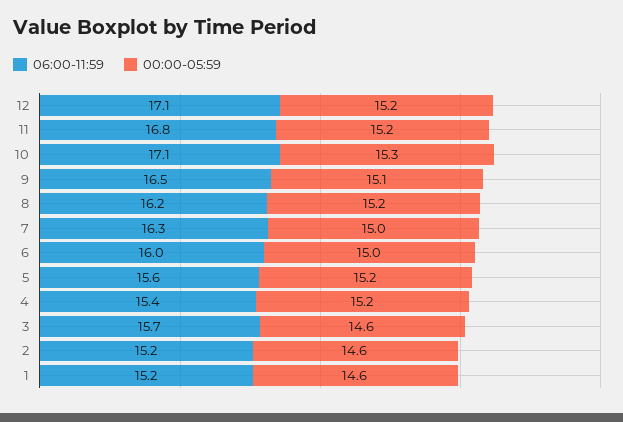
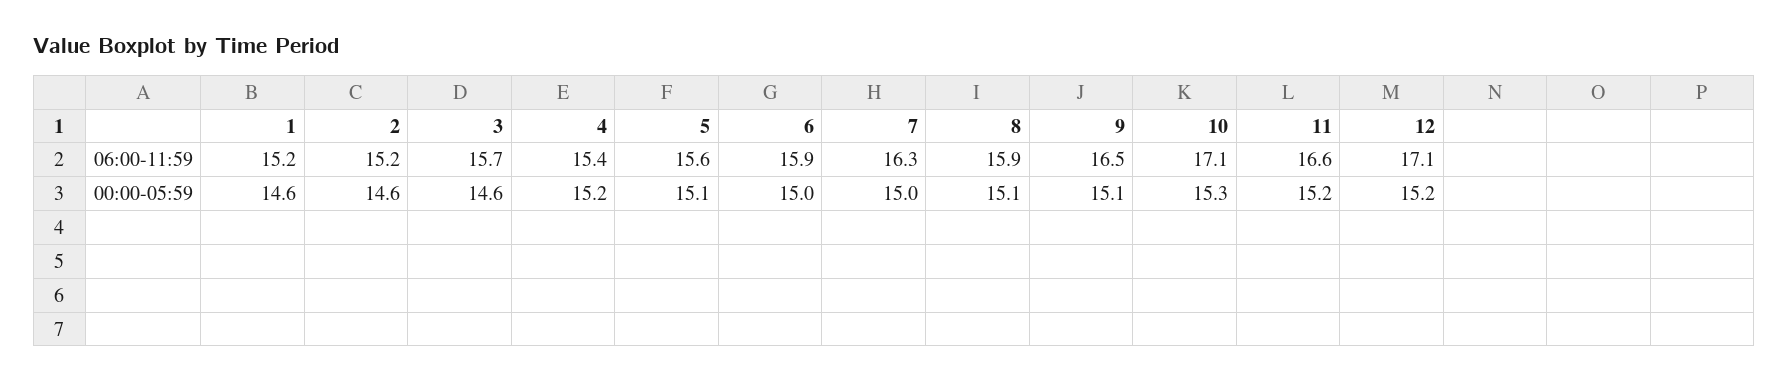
  {
    "06:00-11:59": {
      "12": 17.1,
-     "11": 16.8,
+     "11": 16.6,
      "10": 17.1,
      "9": 16.5,
-     "8": 16.2,
+     "8": 15.9,
      "7": 16.3,
-     "6": 16,
+     "6": 15.9,
      "5": 15.6,
      "4": 15.4,
      "3": 15.7,
      "2": 15.2,
      "1": 15.2
    },
    "00:00-05:59": {
      "12": 15.2,
      "11": 15.2,
      "10": 15.3,
      "9": 15.1,
-     "8": 15.2,
+     "8": 15.1,
      "7": 15,
      "6": 15,
-     "5": 15.2,
+     "5": 15.1,
      "4": 15.2,
      "3": 14.6,
      "2": 14.6,
      "1": 14.6
    }
  }

